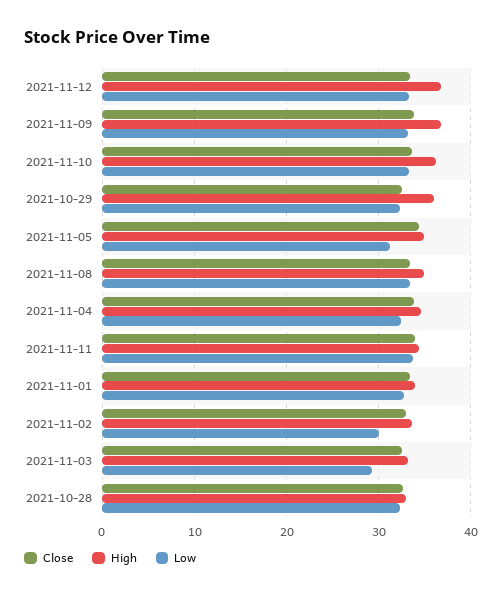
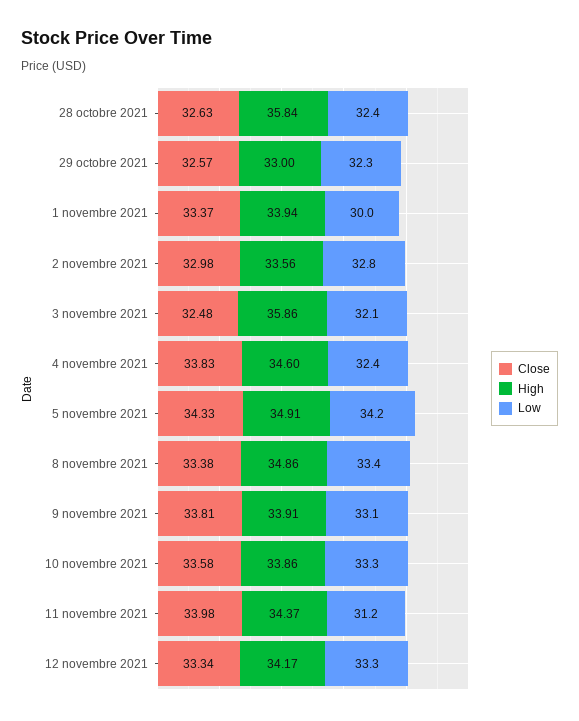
  {
    "Close": {
      "2021-11-12": 33.34,
      "2021-11-09": 33.81,
      "2021-11-10": 33.58,
      "2021-10-29": 32.57,
      "2021-11-05": 34.33,
      "2021-11-08": 33.38,
      "2021-11-04": 33.83,
      "2021-11-11": 33.98,
      "2021-11-01": 33.37,
      "2021-11-02": 32.98,
      "2021-11-03": 32.48,
      "2021-10-28": 32.63
    },
    "High": {
-     "2021-11-12": 37,
+     "2021-11-12": 34.17,
-     "2021-11-09": 37,
+     "2021-11-09": 33.91,
-     "2021-11-10": 36,
+     "2021-11-10": 33.86,
-     "2021-10-29": 36,
+     "2021-10-29": 33,
      "2021-11-05": 34.91,
      "2021-11-08": 34.86,
      "2021-11-04": 34.6,
      "2021-11-11": 34.37,
      "2021-11-01": 33.94,
      "2021-11-02": 33.56,
-     "2021-11-03": 33,
+     "2021-11-03": 35.86,
-     "2021-10-28": 33
+     "2021-10-28": 35.84
    },
    "Low": {
      "2021-11-12": 33.3,
      "2021-11-09": 33.1,
      "2021-11-10": 33.3,
      "2021-10-29": 32.3,
-     "2021-11-05": 31,
+     "2021-11-05": 34.2,
      "2021-11-08": 33.4,
      "2021-11-04": 32.4,
-     "2021-11-11": 34,
+     "2021-11-11": 31.2,
-     "2021-11-01": 33,
+     "2021-11-01": 30,
-     "2021-11-02": 30,
+     "2021-11-02": 32.8,
-     "2021-11-03": 29,
+     "2021-11-03": 32.1,
      "2021-10-28": 32.4
    }
  }

